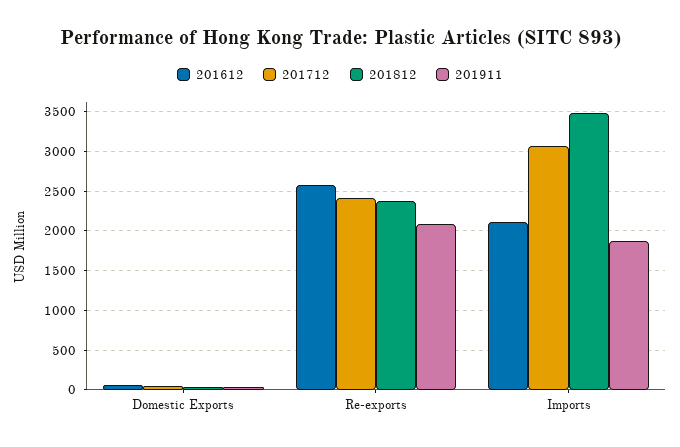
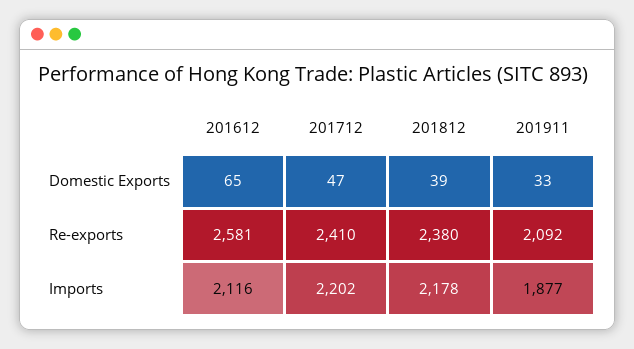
  {
    "201612": {
      "Domestic Exports": 65,
      "Re-exports": 2581,
      "Imports": 2116
    },
    "201712": {
      "Domestic Exports": 47,
      "Re-exports": 2410,
-     "Imports": 3100
+     "Imports": 2202
    },
    "201812": {
      "Domestic Exports": 39,
      "Re-exports": 2380,
-     "Imports": 3500
+     "Imports": 2178
    },
    "201911": {
      "Domestic Exports": 33,
      "Re-exports": 2092,
      "Imports": 1877
    }
  }

